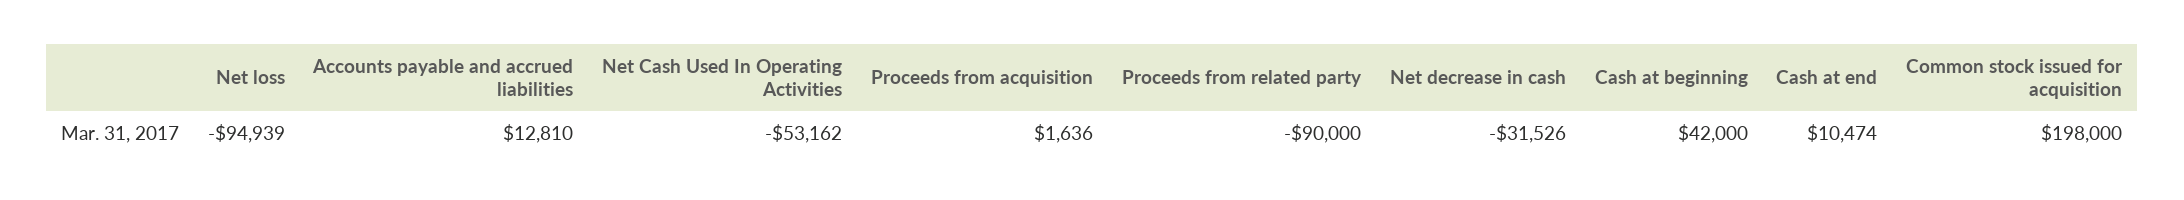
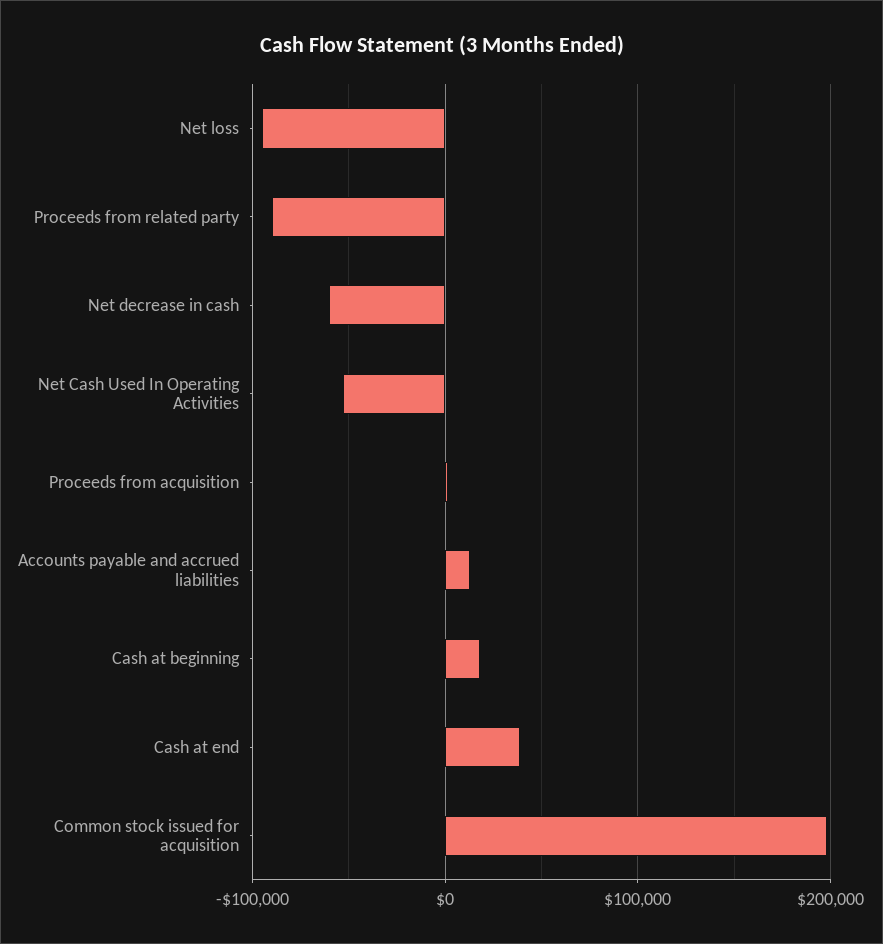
  {
    "Net loss": -94939,
    "Accounts payable and accrued liabilities": 12810,
    "Net Cash Used In Operating Activities": -53162,
    "Proceeds from acquisition": 1636,
    "Proceeds from related party": -90000,
-   "Net decrease in cash": -31526,
+   "Net decrease in cash": -60000,
-   "Cash at beginning": 42000,
+   "Cash at beginning": 20000,
-   "Cash at end": 10474,
+   "Cash at end": 40000,
    "Common stock issued for acquisition": 198000
  }

